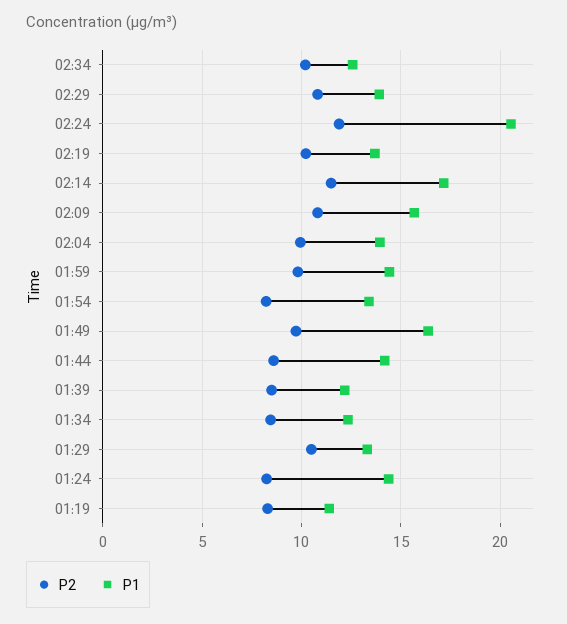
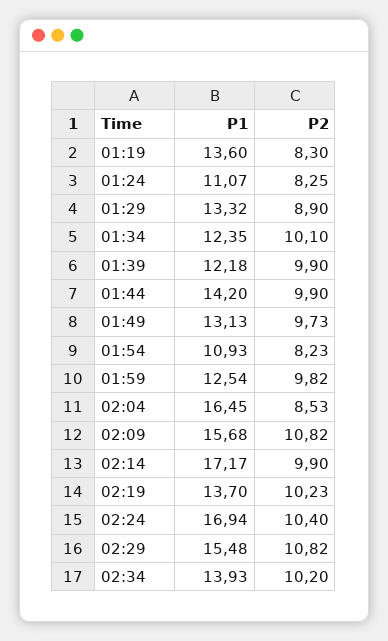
  {
    "P2": {
      "02:34": 10.2,
      "02:29": 10.82,
-     "02:24": 12,
+     "02:24": 10.4,
      "02:19": 10.23,
-     "02:14": 11.5,
+     "02:14": 9.9,
      "02:09": 10.82,
-     "02:04": 10,
+     "02:04": 8.53,
      "01:59": 9.82,
      "01:54": 8.23,
      "01:49": 9.73,
-     "01:44": 8.5,
+     "01:44": 9.9,
-     "01:39": 8.5,
+     "01:39": 9.9,
-     "01:34": 8.5,
+     "01:34": 10.1,
-     "01:29": 10.5,
+     "01:29": 8.9,
      "01:24": 8.25,
      "01:19": 8.3
    },
    "P1": {
-     "02:34": 12.5,
+     "02:34": 13.93,
-     "02:29": 14,
+     "02:29": 15.48,
-     "02:24": 20.5,
+     "02:24": 16.94,
      "02:19": 13.7,
      "02:14": 17.17,
      "02:09": 15.68,
-     "02:04": 14,
+     "02:04": 16.45,
-     "01:59": 14.5,
+     "01:59": 12.54,
-     "01:54": 13.5,
+     "01:54": 10.93,
-     "01:49": 16.5,
+     "01:49": 13.13,
      "01:44": 14.2,
      "01:39": 12.18,
      "01:34": 12.35,
      "01:29": 13.32,
-     "01:24": 14.5,
+     "01:24": 11.07,
-     "01:19": 11.5
+     "01:19": 13.6
    }
  }

